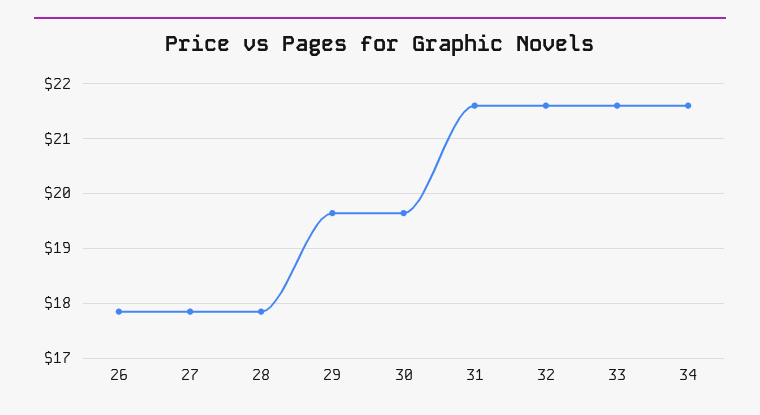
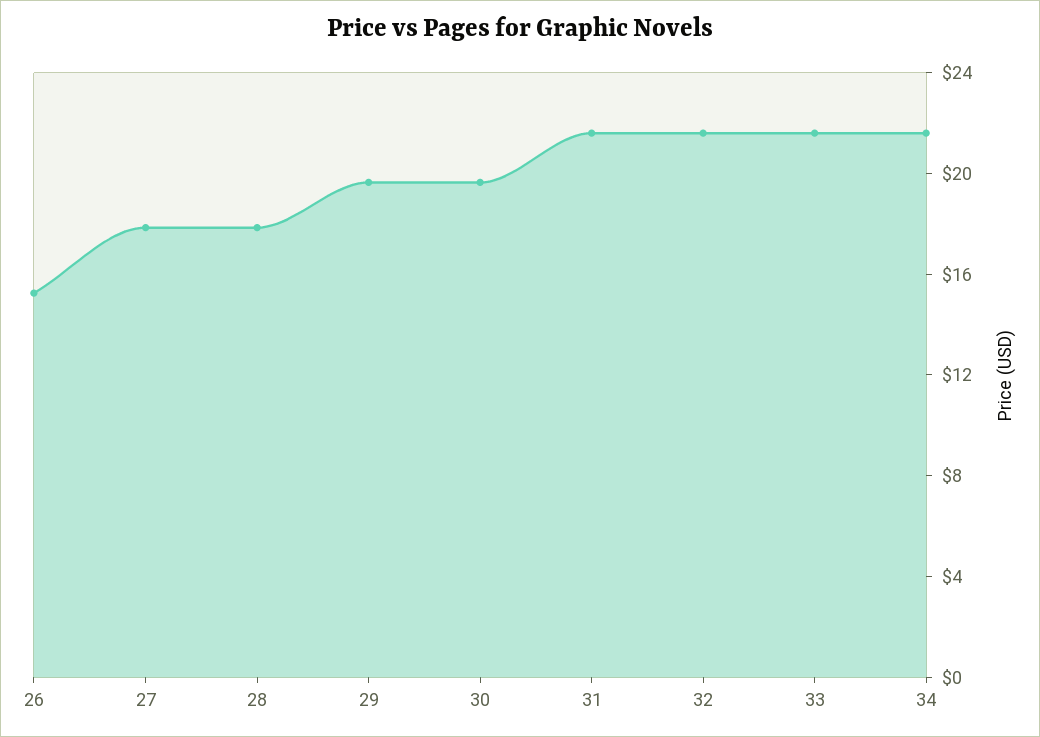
  {
-   "26": 17.8,
+   "26": 15,
    "27": 17.8,
    "28": 17.8,
    "29": 19.6,
    "30": 19.6,
    "31": 21.6,
    "32": 21.6,
    "33": 21.6,
    "34": 21.6
  }

